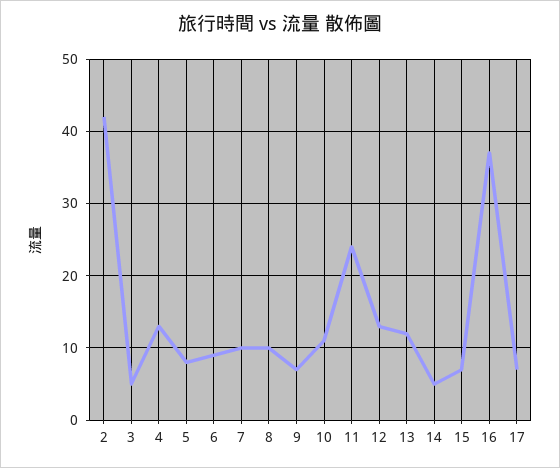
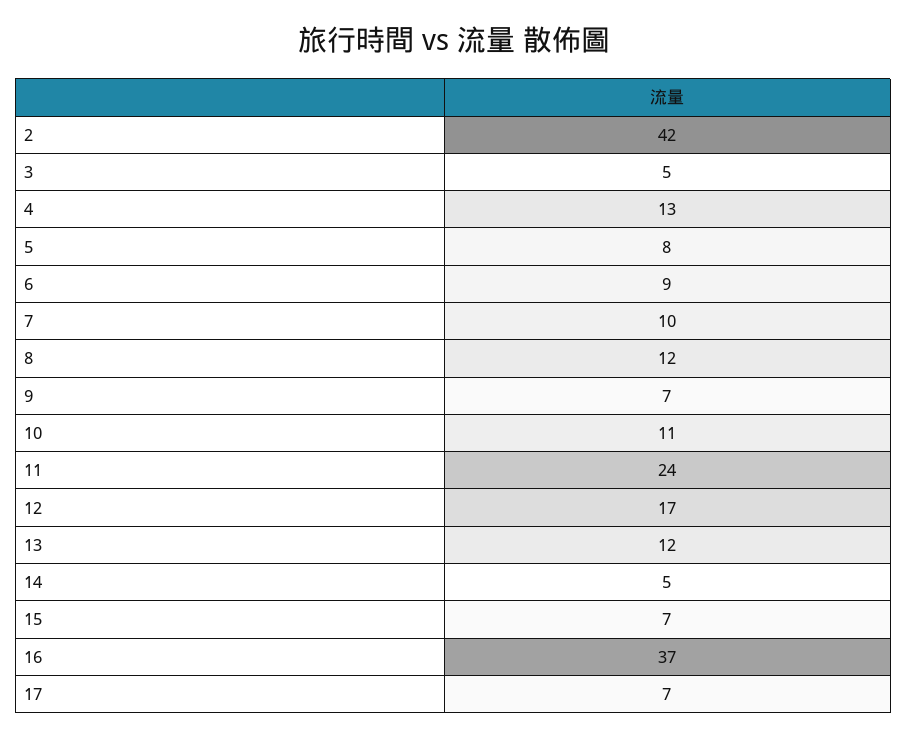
  {
    "2": 42,
    "3": 5,
    "4": 13,
    "5": 8,
    "6": 9,
    "7": 10,
-   "8": 10,
+   "8": 12,
    "9": 7,
    "10": 11,
    "11": 24,
-   "12": 13,
+   "12": 17,
    "13": 12,
    "14": 5,
    "15": 7,
    "16": 37,
    "17": 7
  }

